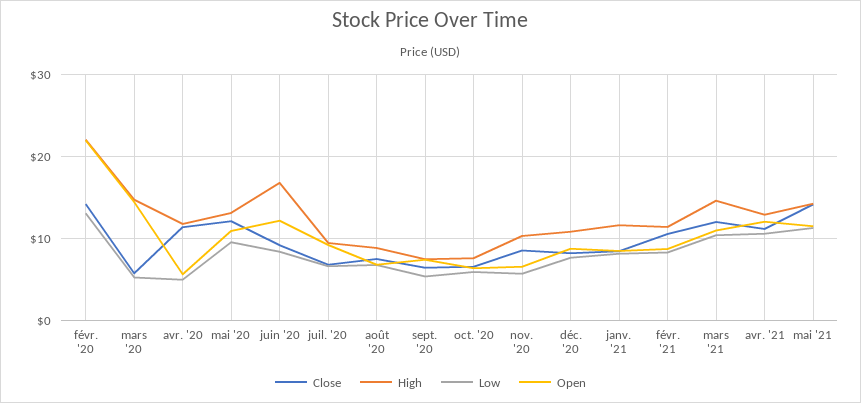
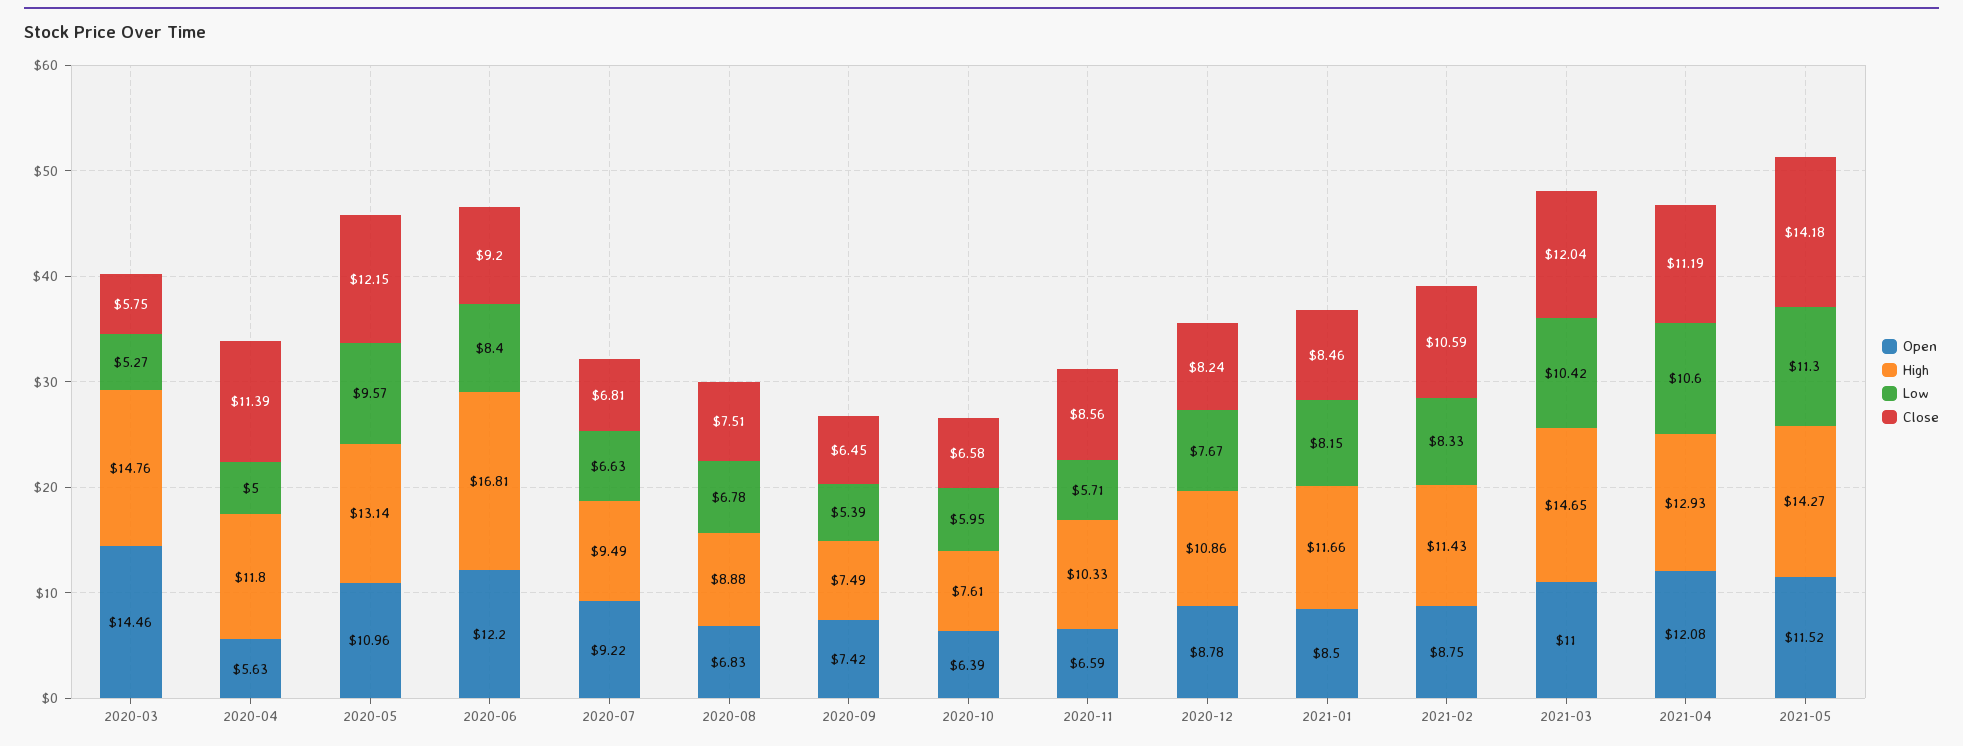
  {
    "Close": {
-     "févr. '20": 14,
      "mars '20": 5.75,
      "avr. '20": 11.39,
      "mai '20": 12.15,
      "juin '20": 9.2,
      "juil. '20": 6.81,
      "août '20": 7.51,
      "sept. '20": 6.45,
      "oct. '20": 6.58,
      "nov. '20": 8.56,
      "déc. '20": 8.24,
      "janv. '21": 8.46,
      "févr. '21": 10.59,
      "mars '21": 12.04,
      "avr. '21": 11.19,
      "mai '21": 14.18
    },
    "High": {
-     "févr. '20": 22,
      "mars '20": 14.76,
      "avr. '20": 11.8,
      "mai '20": 13.14,
      "juin '20": 16.81,
      "juil. '20": 9.49,
      "août '20": 8.88,
      "sept. '20": 7.49,
      "oct. '20": 7.61,
      "nov. '20": 10.33,
      "déc. '20": 10.86,
      "janv. '21": 11.66,
      "févr. '21": 11.43,
      "mars '21": 14.65,
      "avr. '21": 12.93,
      "mai '21": 14.27
    },
    "Low": {
-     "févr. '20": 13,
      "mars '20": 5.27,
      "avr. '20": 5,
      "mai '20": 9.57,
      "juin '20": 8.4,
      "juil. '20": 6.63,
      "août '20": 6.78,
      "sept. '20": 5.39,
      "oct. '20": 5.95,
      "nov. '20": 5.71,
      "déc. '20": 7.67,
      "janv. '21": 8.15,
      "févr. '21": 8.33,
      "mars '21": 10.42,
      "avr. '21": 10.6,
      "mai '21": 11.3
    },
    "Open": {
-     "févr. '20": 22,
      "mars '20": 14.46,
      "avr. '20": 5.63,
      "mai '20": 10.96,
      "juin '20": 12.2,
      "juil. '20": 9.22,
      "août '20": 6.83,
      "sept. '20": 7.42,
      "oct. '20": 6.39,
      "nov. '20": 6.59,
      "déc. '20": 8.78,
      "janv. '21": 8.5,
      "févr. '21": 8.75,
      "mars '21": 11,
      "avr. '21": 12.08,
      "mai '21": 11.52
    }
  }

